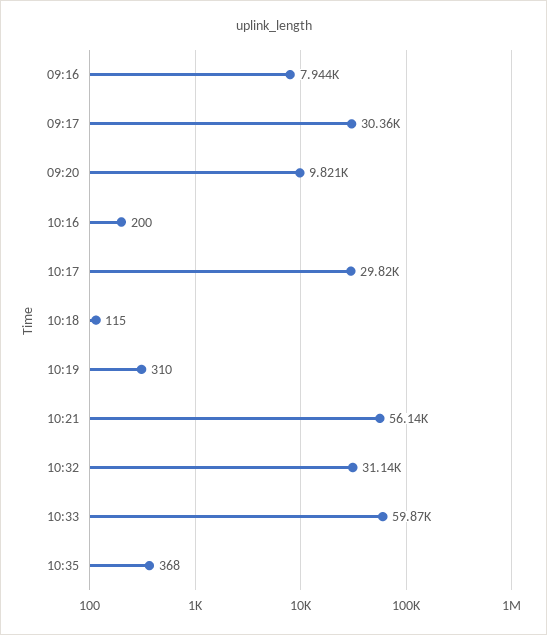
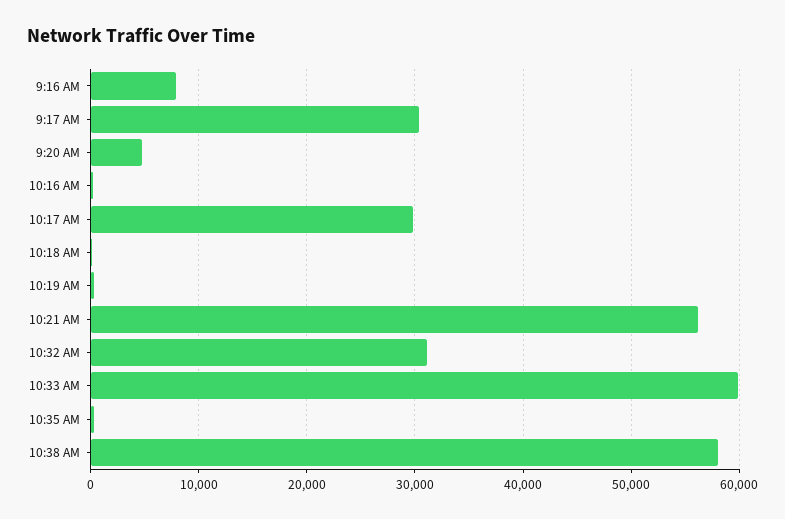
  {
    "09:16": 7944,
    "09:17": 30360,
-   "09:20": 9821,
+   "09:20": 5000,
    "10:16": 200,
    "10:17": 29820,
    "10:18": 115,
    "10:19": 310,
    "10:21": 56140,
    "10:32": 31140,
    "10:33": 59870,
-   "10:35": 368
+   "10:35": 368,
+   "10:38 AM": 58000
  }

